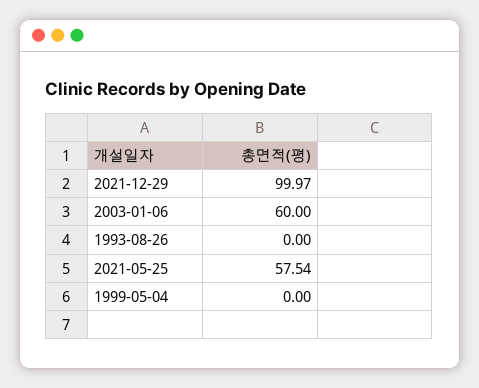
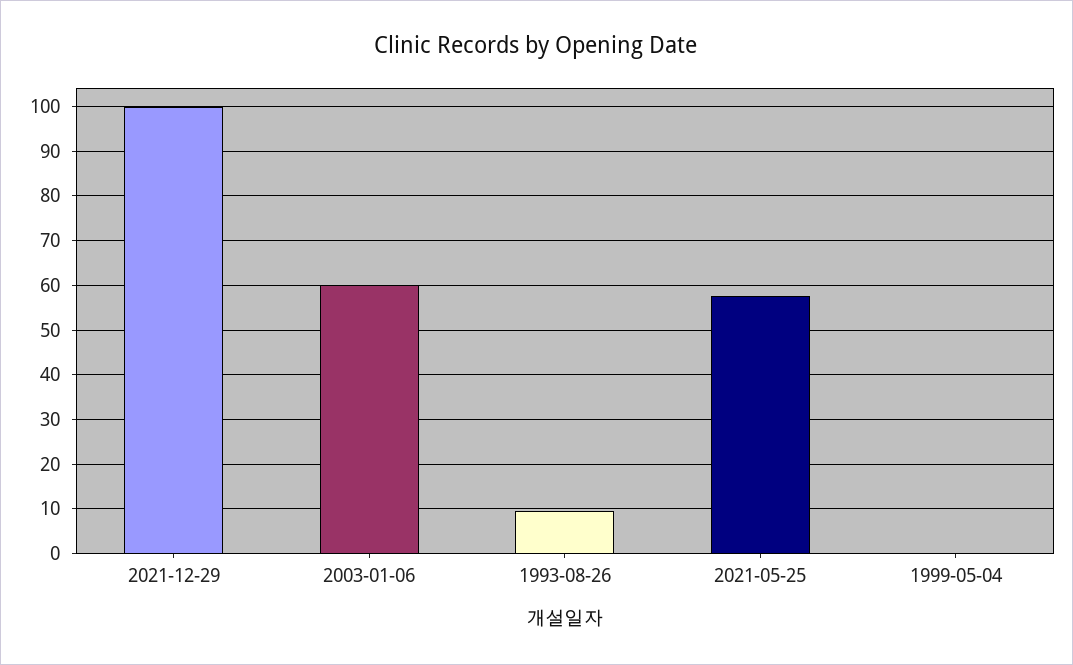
  {
    "2021-12-29": 99.97,
    "2003-01-06": 60,
-   "1993-08-26": 0,
+   "1993-08-26": 10,
    "2021-05-25": 57.54,
    "1999-05-04": 0
  }

